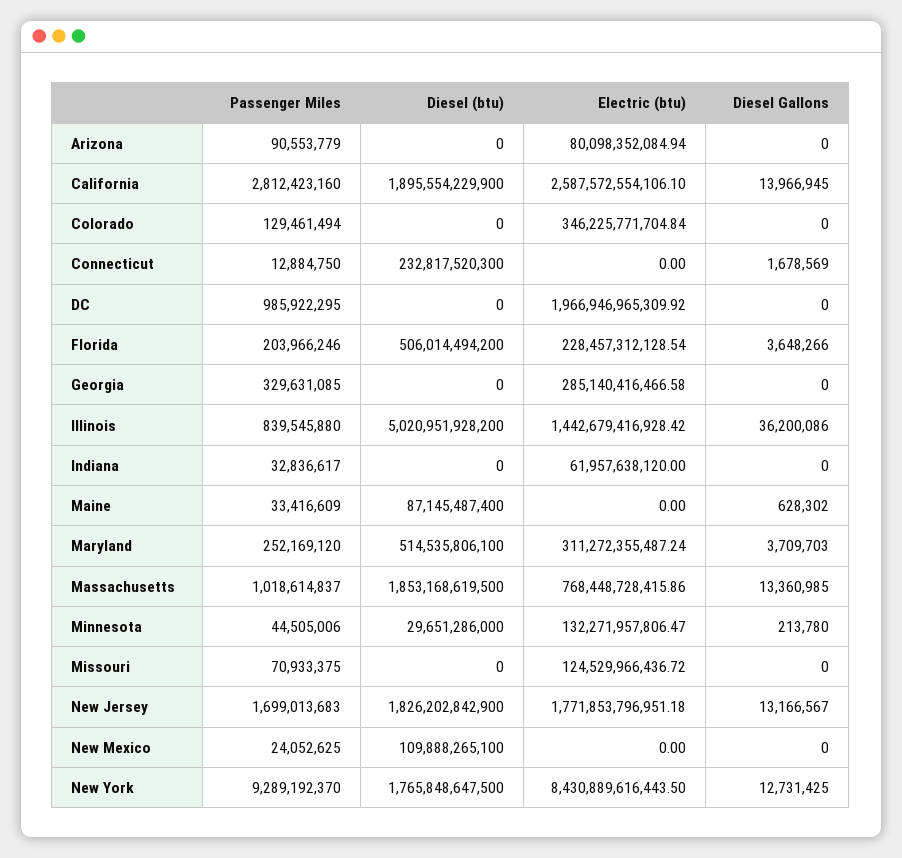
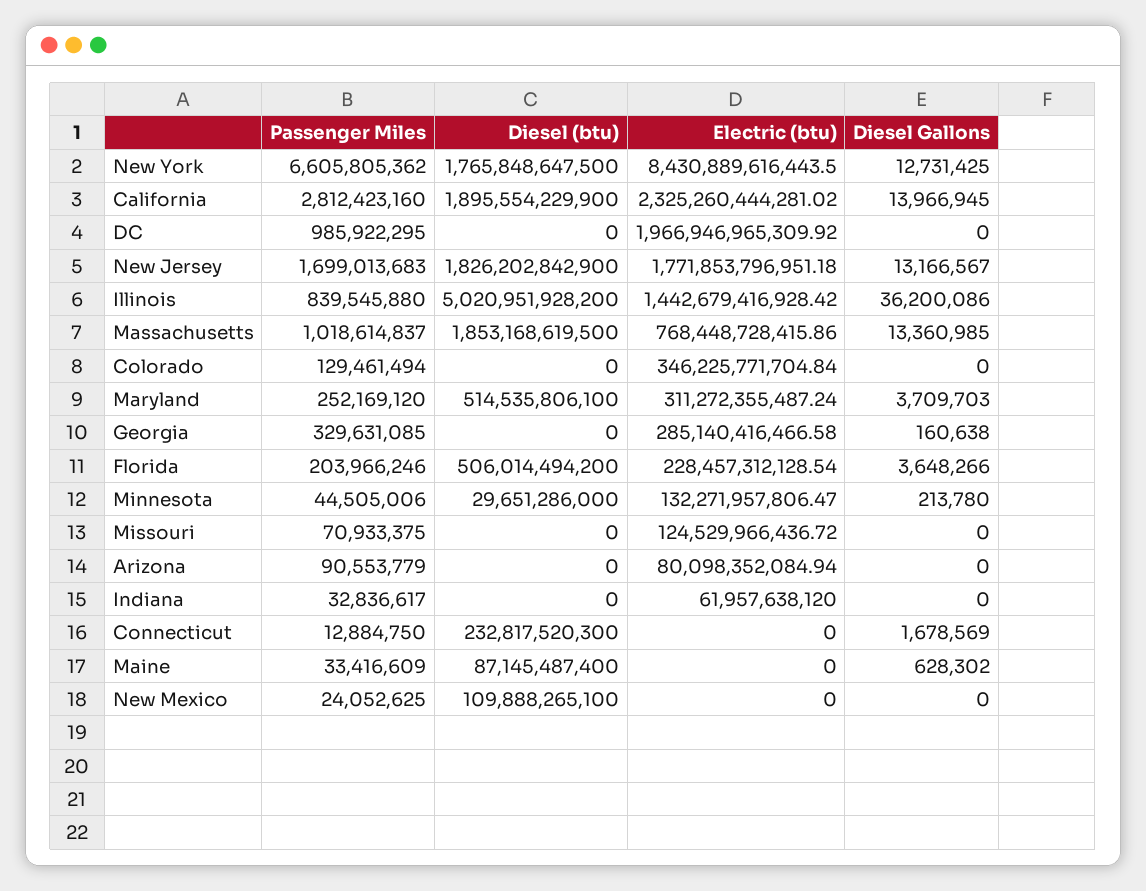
  {
    "Passenger Miles": {
      "Arizona": 90553779,
      "California": 2812423160,
      "Colorado": 129461494,
      "Connecticut": 12884750,
      "DC": 985922295,
      "Florida": 203966246,
      "Georgia": 329631085,
      "Illinois": 839545880,
      "Indiana": 32836617,
      "Maine": 33416609,
      "Maryland": 252169120,
      "Massachusetts": 1018614837,
      "Minnesota": 44505006,
      "Missouri": 70933375,
      "New Jersey": 1699013683,
      "New Mexico": 24052625,
-     "New York": 9289192370
+     "New York": 6605805362
    },
    "Diesel (btu)": {
      "Arizona": 0,
      "California": 1895554229900,
      "Colorado": 0,
      "Connecticut": 232817520300,
      "DC": 0,
      "Florida": 506014494200,
      "Georgia": 0,
      "Illinois": 5020951928200,
      "Indiana": 0,
      "Maine": 87145487400,
      "Maryland": 514535806100,
      "Massachusetts": 1853168619500,
      "Minnesota": 29651286000,
      "Missouri": 0,
      "New Jersey": 1826202842900,
      "New Mexico": 109888265100,
      "New York": 1765848647500
    },
    "Electric (btu)": {
      "Arizona": 80098352084.94,
-     "California": 2587572554106.1,
+     "California": 2325260444281.02,
      "Colorado": 346225771704.84,
      "Connecticut": 0,
      "DC": 1966946965309.92,
      "Florida": 228457312128.54,
      "Georgia": 285140416466.58,
      "Illinois": 1442679416928.42,
      "Indiana": 61957638120,
      "Maine": 0,
      "Maryland": 311272355487.24,
      "Massachusetts": 768448728415.86,
      "Minnesota": 132271957806.47,
      "Missouri": 124529966436.72,
      "New Jersey": 1771853796951.18,
      "New Mexico": 0,
      "New York": 8430889616443.5
    },
    "Diesel Gallons": {
      "Arizona": 0,
      "California": 13966945,
      "Colorado": 0,
      "Connecticut": 1678569,
      "DC": 0,
      "Florida": 3648266,
-     "Georgia": 0,
+     "Georgia": 160638,
      "Illinois": 36200086,
      "Indiana": 0,
      "Maine": 628302,
      "Maryland": 3709703,
      "Massachusetts": 13360985,
      "Minnesota": 213780,
      "Missouri": 0,
      "New Jersey": 13166567,
      "New Mexico": 0,
      "New York": 12731425
    }
  }

